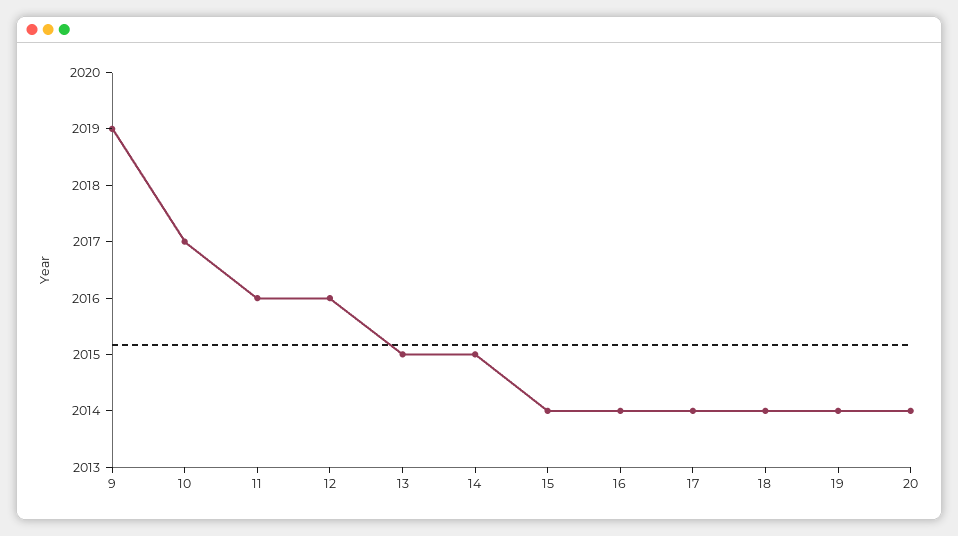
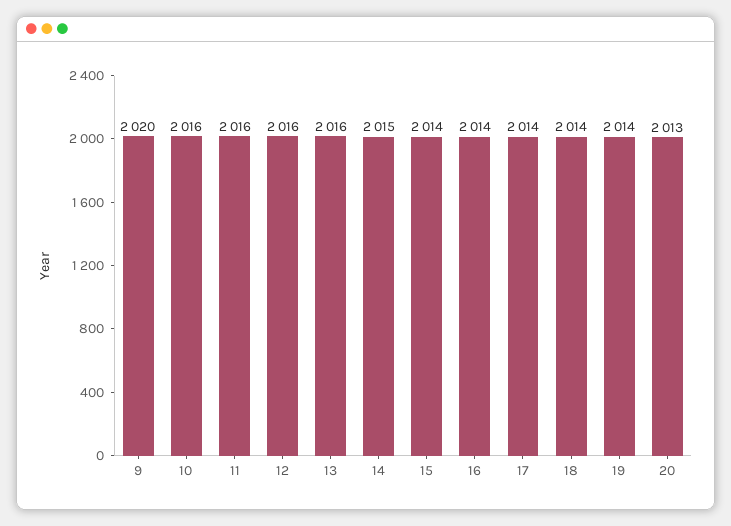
  {
-   "9": 2019,
+   "9": 2020,
-   "10": 2017,
+   "10": 2016,
    "11": 2016,
    "12": 2016,
-   "13": 2015,
+   "13": 2016,
    "14": 2015,
    "15": 2014,
    "16": 2014,
    "17": 2014,
    "18": 2014,
    "19": 2014,
-   "20": 2014
+   "20": 2013
  }

